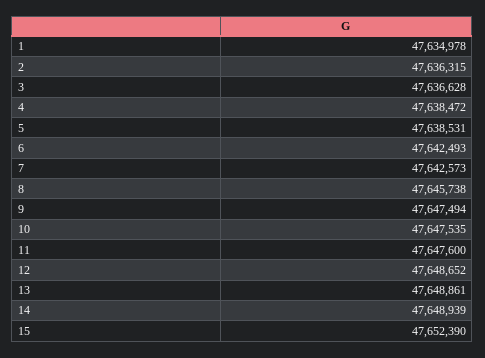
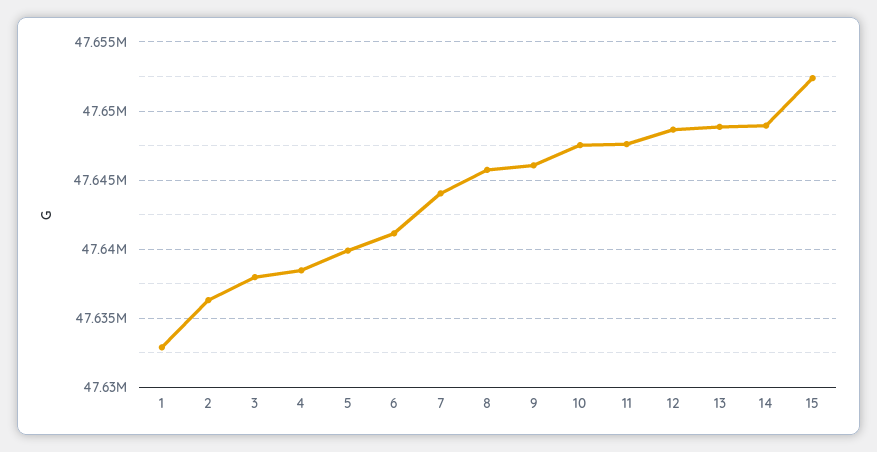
  {
-   "1": 47634978,
+   "1": 47633000,
    "2": 47636315,
-   "3": 47636628,
+   "3": 47638000,
    "4": 47638472,
-   "5": 47638531,
+   "5": 47640000,
-   "6": 47642493,
+   "6": 47641000,
-   "7": 47642573,
+   "7": 47644000,
    "8": 47645738,
-   "9": 47647494,
+   "9": 47646000,
    "10": 47647535,
    "11": 47647600,
    "12": 47648652,
    "13": 47648861,
    "14": 47648939,
    "15": 47652390
  }

